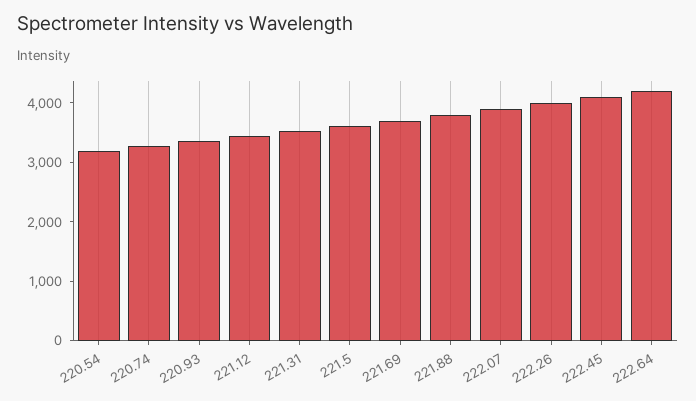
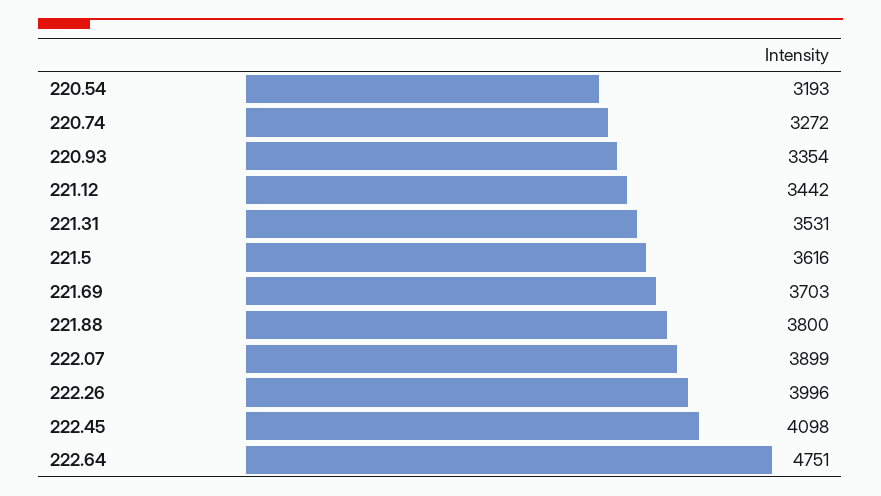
  {
    "220.54": 3193,
    "220.74": 3272,
    "220.93": 3354,
    "221.12": 3442,
    "221.31": 3531,
    "221.5": 3616,
    "221.69": 3703,
    "221.88": 3800,
    "222.07": 3899,
    "222.26": 3996,
    "222.45": 4098,
-   "222.64": 4200
+   "222.64": 4751
  }

